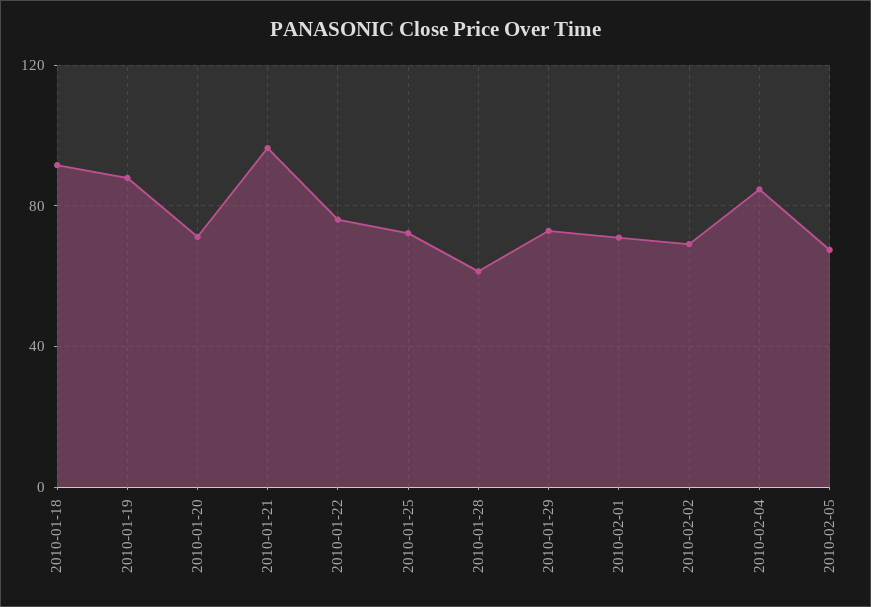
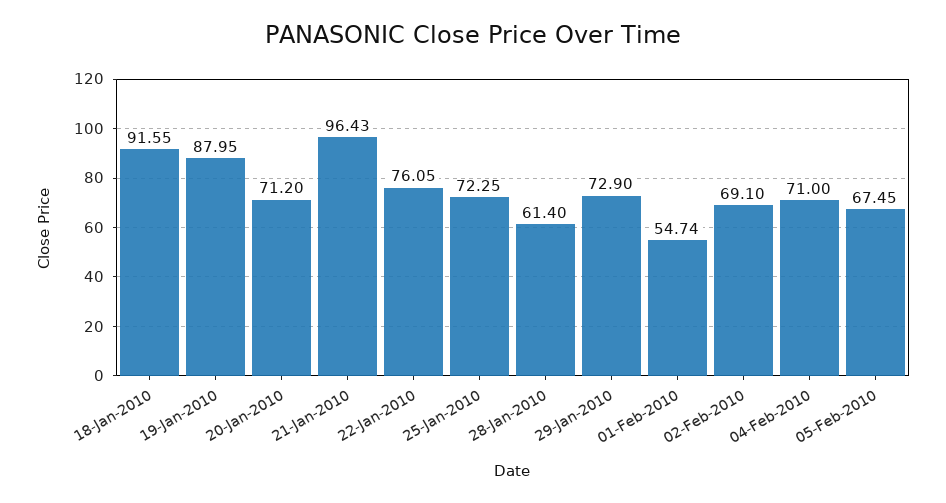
  {
    "2010-01-18": 91.55,
    "2010-01-19": 87.95,
    "2010-01-20": 71.2,
    "2010-01-21": 96.43,
    "2010-01-22": 76.05,
    "2010-01-25": 72.25,
    "2010-01-28": 61.4,
    "2010-01-29": 72.9,
-   "2010-02-01": 70,
+   "2010-02-01": 54.74,
    "2010-02-02": 69.1,
-   "2010-02-04": 85,
+   "2010-02-04": 71,
    "2010-02-05": 67.45
  }

